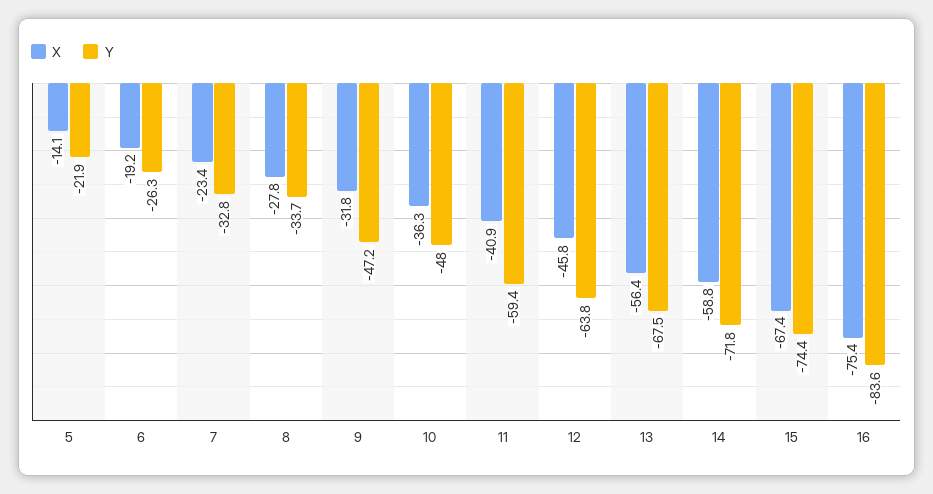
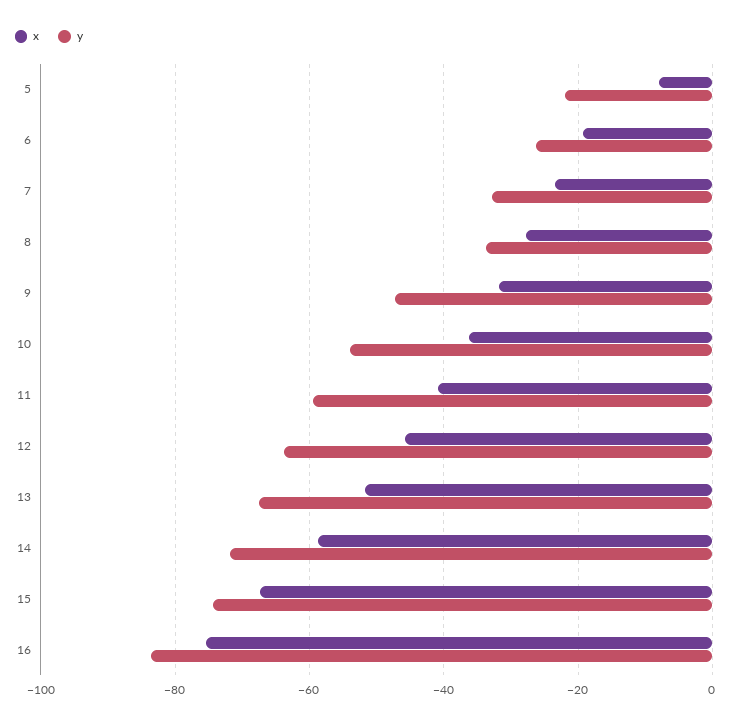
  {
    "X": {
-     "5": -14.1,
+     "5": -8,
      "6": -19.2,
      "7": -23.4,
      "8": -27.8,
      "9": -31.8,
      "10": -36.3,
      "11": -40.9,
      "12": -45.8,
-     "13": -56.4,
+     "13": -52,
      "14": -58.8,
      "15": -67.4,
      "16": -75.4
    },
    "Y": {
      "5": -21.9,
      "6": -26.3,
      "7": -32.8,
      "8": -33.7,
      "9": -47.2,
-     "10": -48,
+     "10": -54,
      "11": -59.4,
      "12": -63.8,
      "13": -67.5,
      "14": -71.8,
      "15": -74.4,
      "16": -83.6
    }
  }

